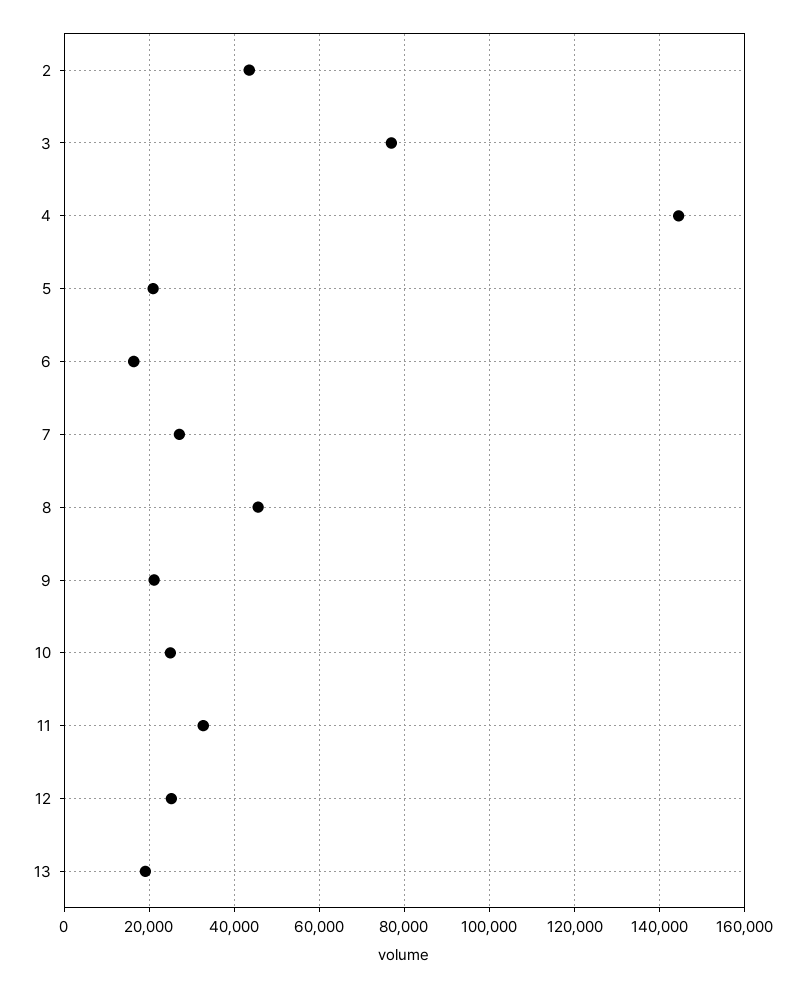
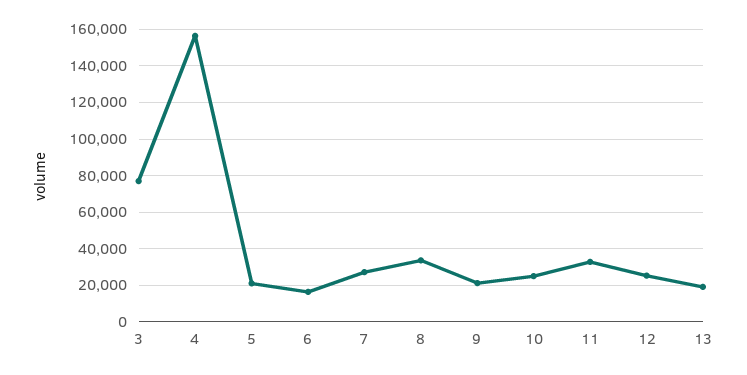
  {
-   "2": 44000,
    "3": 76000,
-   "4": 144000,
+   "4": 155000,
    "5": 20000,
    "6": 16000,
    "7": 28000,
-   "8": 46000,
+   "8": 35000,
    "9": 22000,
    "10": 24000,
    "11": 32000,
    "12": 26000,
    "13": 20000
  }

